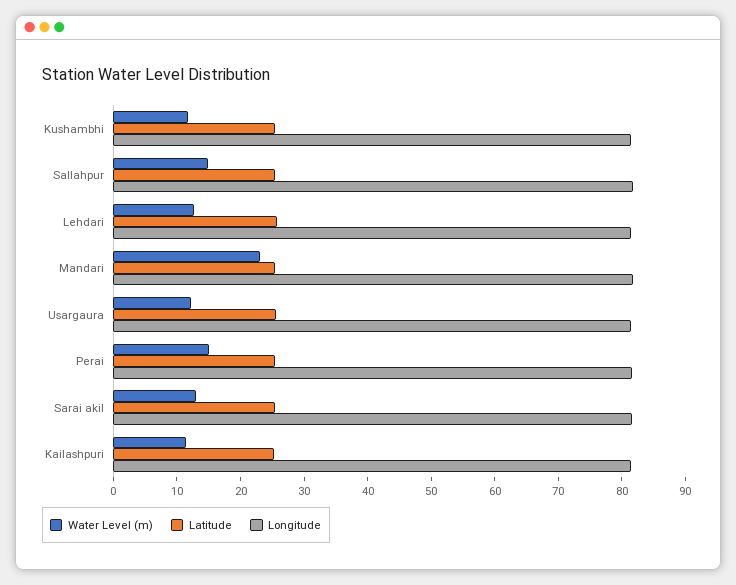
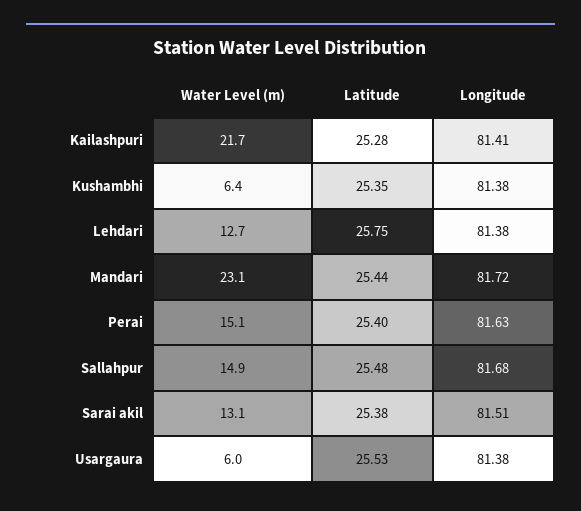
  {
    "Water Level (m)": {
-     "Kushambhi": 12,
+     "Kushambhi": 6.4,
      "Sallahpur": 14.9,
      "Lehdari": 12.7,
      "Mandari": 23.1,
-     "Usargaura": 12,
+     "Usargaura": 6,
      "Perai": 15.1,
      "Sarai akil": 13.1,
-     "Kailashpuri": 12
+     "Kailashpuri": 21.7
    },
    "Latitude": {
      "Kushambhi": 25.35,
      "Sallahpur": 25.48,
      "Lehdari": 25.75,
      "Mandari": 25.44,
      "Usargaura": 25.53,
      "Perai": 25.4,
      "Sarai akil": 25.38,
      "Kailashpuri": 25.28
    },
    "Longitude": {
      "Kushambhi": 81.38,
      "Sallahpur": 81.68,
      "Lehdari": 81.38,
      "Mandari": 81.72,
      "Usargaura": 81.38,
      "Perai": 81.63,
      "Sarai akil": 81.51,
      "Kailashpuri": 81.41
    }
  }

